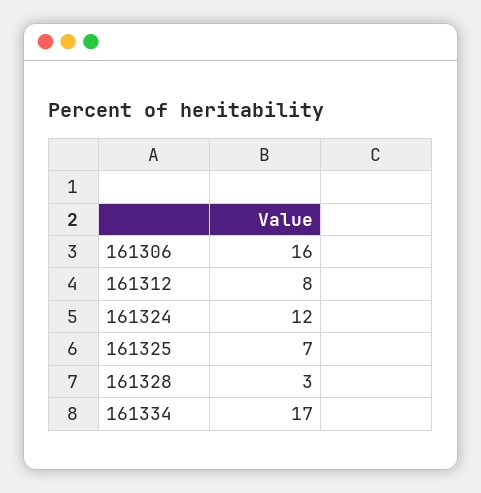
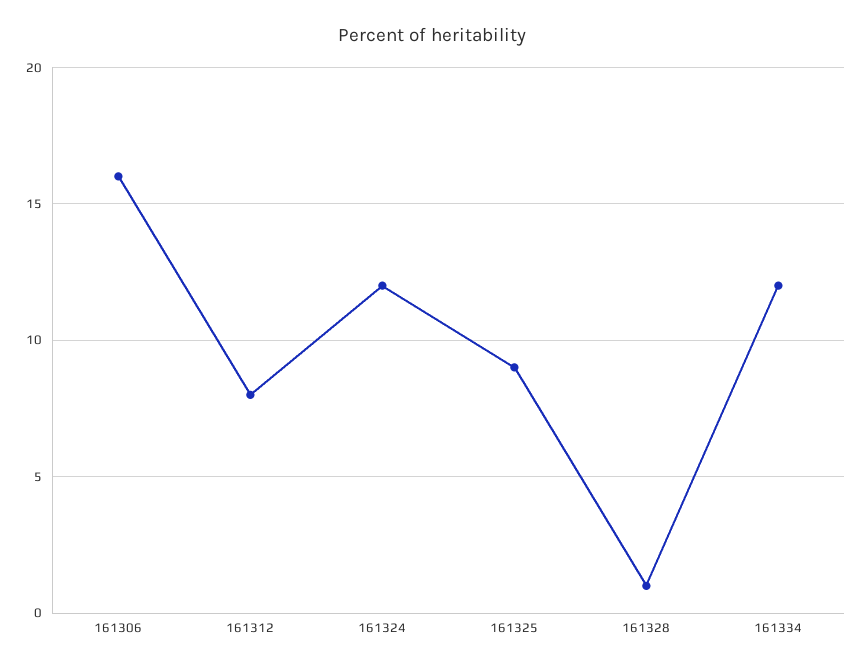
  {
    "161306": 16,
    "161312": 8,
    "161324": 12,
-   "161325": 7,
+   "161325": 9,
-   "161328": 3,
+   "161328": 1,
-   "161334": 17
+   "161334": 12
  }

